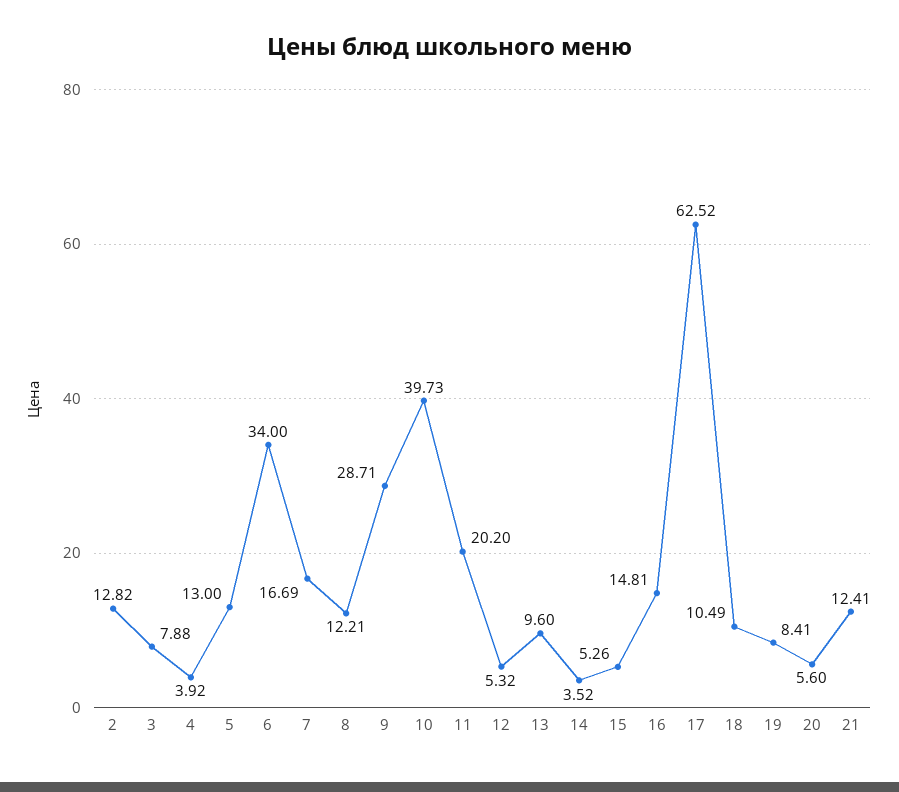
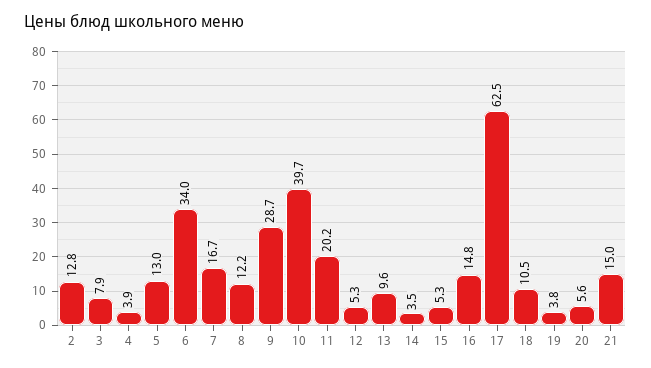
  {
    "2": 12.82,
    "3": 7.88,
    "4": 3.92,
    "5": 13,
    "6": 34,
    "7": 16.69,
    "8": 12.21,
    "9": 28.71,
    "10": 39.73,
    "11": 20.2,
    "12": 5.32,
    "13": 9.6,
    "14": 3.52,
    "15": 5.26,
    "16": 14.81,
    "17": 62.52,
    "18": 10.49,
-   "19": 8.41,
+   "19": 3.8,
    "20": 5.6,
-   "21": 12.41
+   "21": 15
  }

